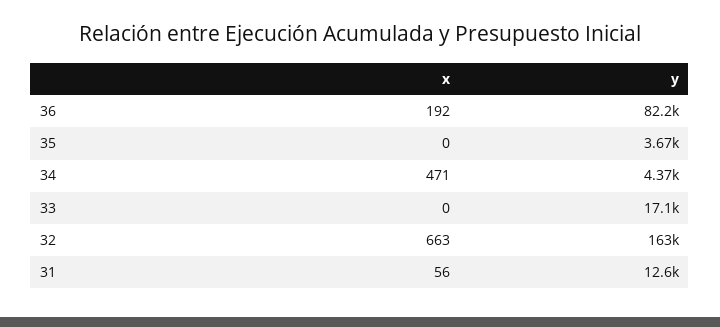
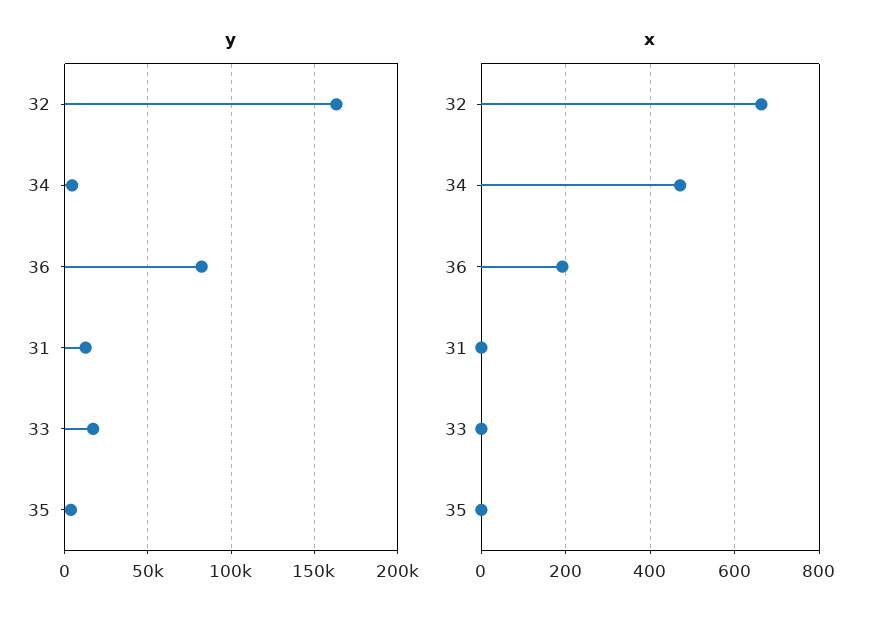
  {
    "x": {
      "36": 192,
      "35": 0,
      "34": 471,
      "33": 0,
      "32": 663,
-     "31": 56
+     "31": 0
    },
    "y": {
      "36": 82200,
      "35": 3670,
      "34": 4370,
      "33": 17100,
      "32": 163000,
      "31": 12600
    }
  }

